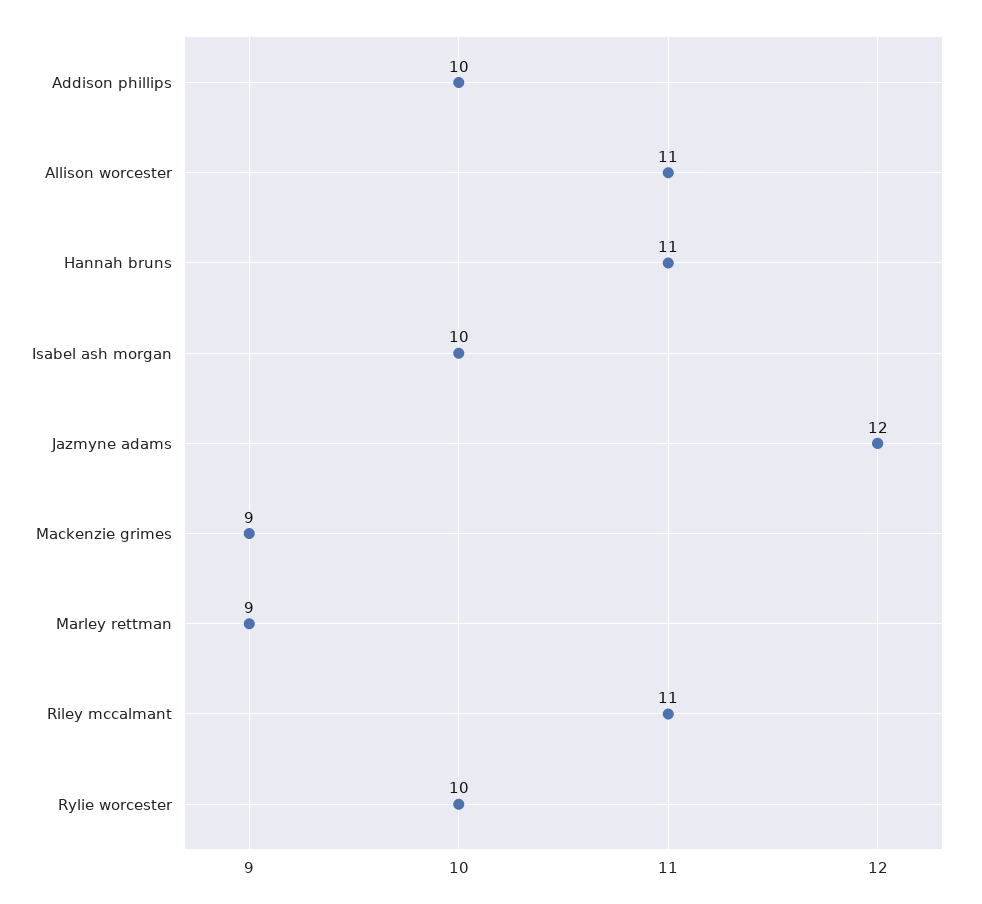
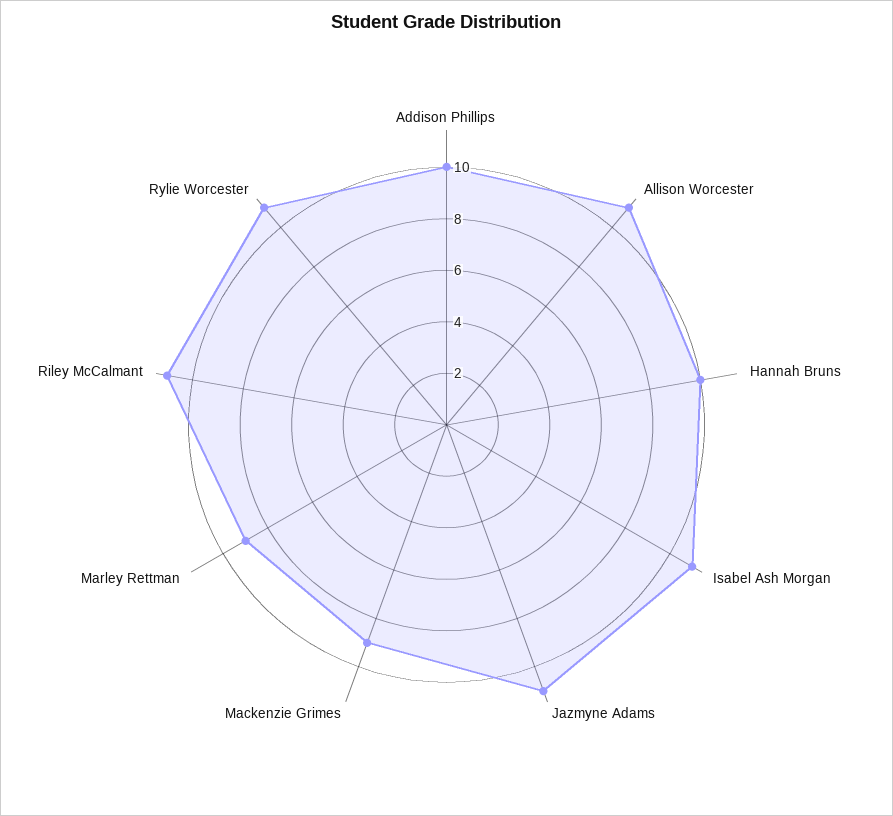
  {
    "Addison phillips": 10,
    "Allison worcester": 11,
-   "Hannah bruns": 11,
+   "Hannah bruns": 10,
-   "Isabel ash morgan": 10,
+   "Isabel ash morgan": 11,
-   "Jazmyne adams": 12,
+   "Jazmyne adams": 11,
    "Mackenzie grimes": 9,
    "Marley rettman": 9,
    "Riley mccalmant": 11,
-   "Rylie worcester": 10
+   "Rylie worcester": 11
  }

